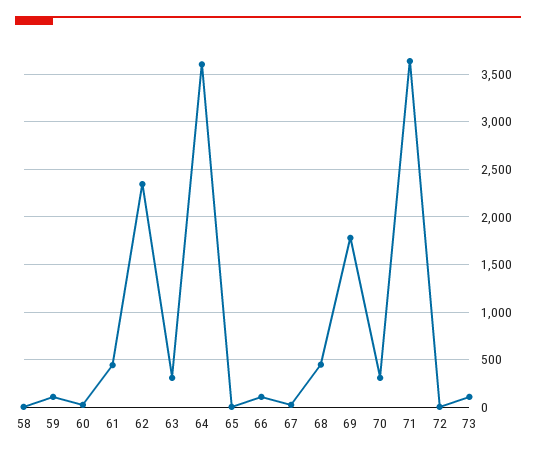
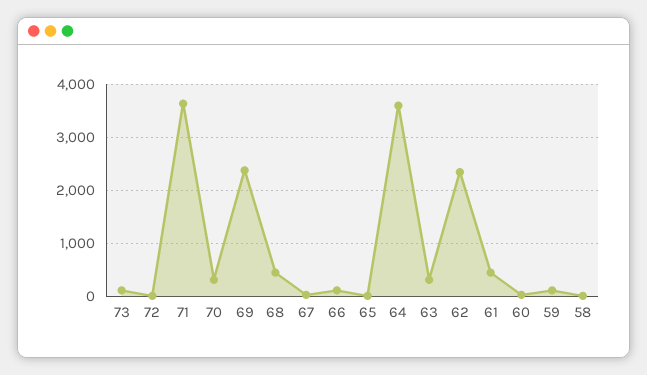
  {
    "58": 0,
    "59": 100,
    "60": 0,
    "61": 400,
    "62": 2300,
    "63": 300,
    "64": 3600,
    "65": 0,
    "66": 100,
    "67": 0,
    "68": 400,
-   "69": 1800,
+   "69": 2400,
    "70": 300,
    "71": 3600,
    "72": 0,
    "73": 100
  }

